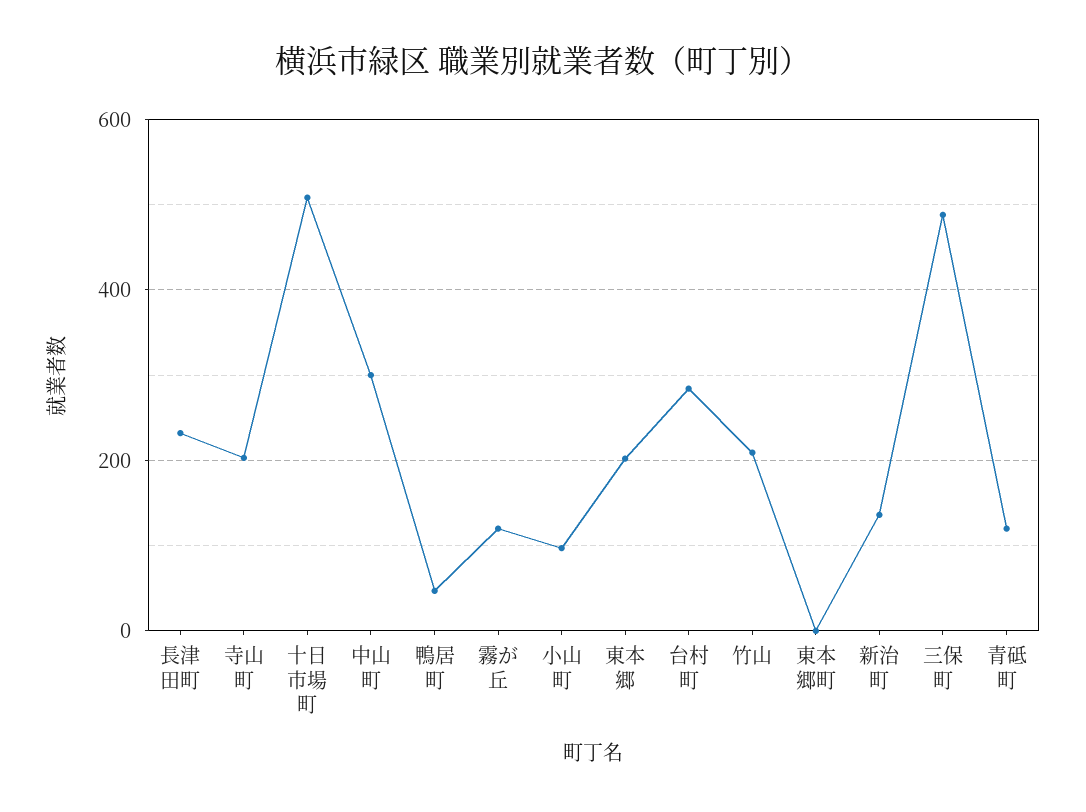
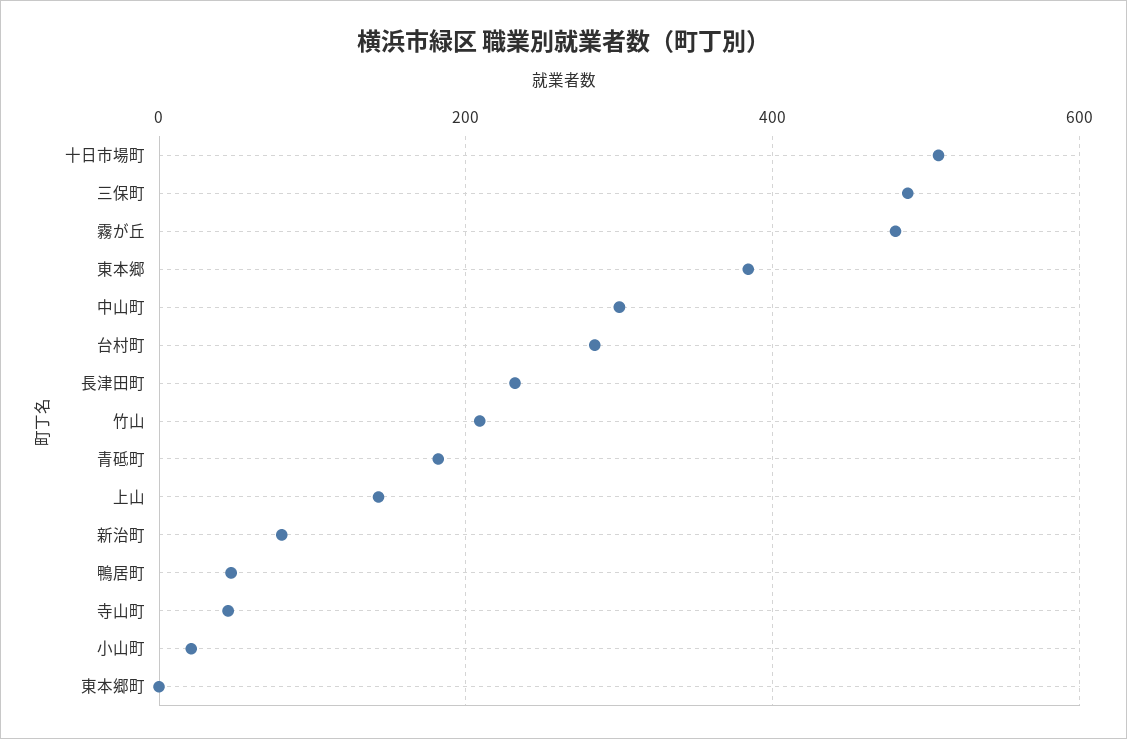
  {
    "長津田町": 240,
-   "寺山町": 200,
+   "寺山町": 40,
    "十日市場町": 500,
    "中山町": 300,
    "鴨居町": 40,
-   "霧が丘": 120,
+   "霧が丘": 480,
-   "小山町": 100,
+   "小山町": 20,
-   "東本郷": 200,
+   "東本郷": 380,
    "台村町": 280,
    "竹山": 200,
    "東本郷町": 0,
-   "新治町": 140,
+   "新治町": 80,
    "三保町": 480,
-   "青砥町": 120
+   "青砥町": 180,
+   "上山": 140
  }

